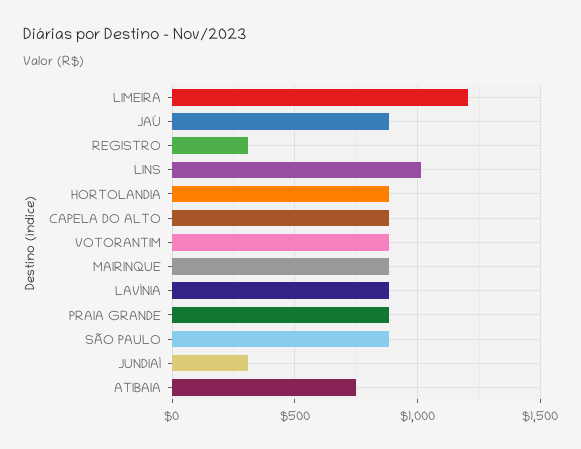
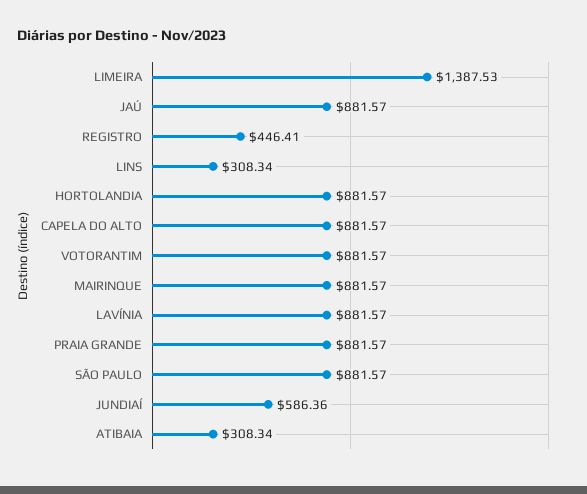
  {
-   "LIMEIRA": 1200,
+   "LIMEIRA": 1387.53,
    "JAÚ": 881.57,
-   "REGISTRO": 300,
+   "REGISTRO": 446.41,
-   "LINS": 1000,
+   "LINS": 308.34,
    "HORTOLANDIA": 881.57,
    "CAPELA DO ALTO": 881.57,
    "VOTORANTIM": 881.57,
    "MAIRINQUE": 881.57,
    "LAVÍNIA": 881.57,
    "PRAIA GRANDE": 881.57,
    "SÃO PAULO": 881.57,
-   "JUNDIAÍ": 300,
+   "JUNDIAÍ": 586.36,
-   "ATIBAIA": 750
+   "ATIBAIA": 308.34
  }

